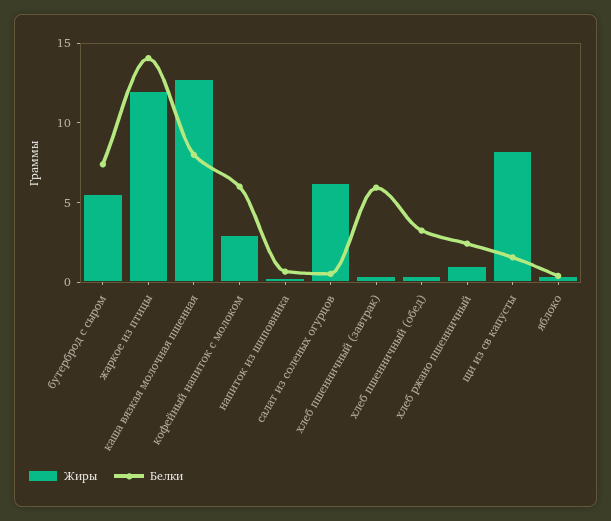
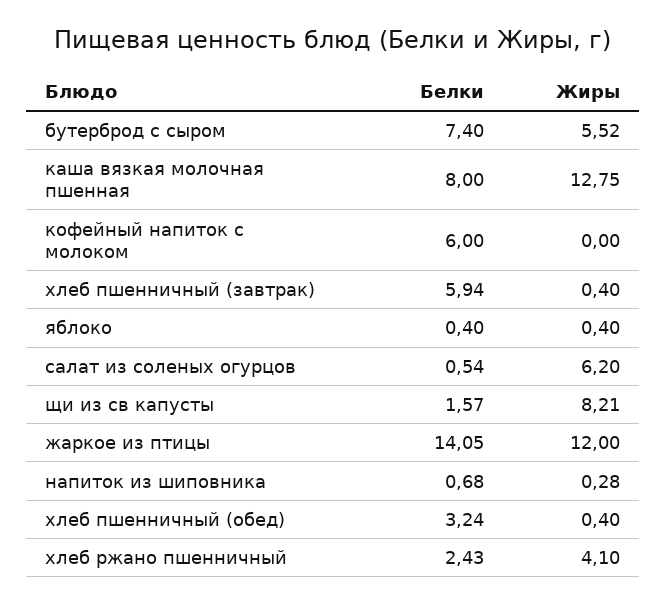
  {
    "Жиры": {
      "бутерброд с сыром": 5.52,
      "жаркое из птицы": 12,
      "каша вязкая молочная пшенная": 12.75,
-     "кофейный напиток с молоком": 3,
+     "кофейный напиток с молоком": 0,
      "напиток из шиповника": 0.28,
      "салат из соленых огурцов": 6.2,
      "хлеб пшенничный (завтрак)": 0.4,
      "хлеб пшенничный (обед)": 0.4,
-     "хлеб ржано пшенничный": 1,
+     "хлеб ржано пшенничный": 4.1,
      "щи из св капусты": 8.21,
      "яблоко": 0.4
    },
    "Белки": {
      "бутерброд с сыром": 7.4,
      "жаркое из птицы": 14.05,
      "каша вязкая молочная пшенная": 8,
      "кофейный напиток с молоком": 6,
      "напиток из шиповника": 0.68,
      "салат из соленых огурцов": 0.54,
      "хлеб пшенничный (завтрак)": 5.94,
      "хлеб пшенничный (обед)": 3.24,
      "хлеб ржано пшенничный": 2.43,
      "щи из св капусты": 1.57,
      "яблоко": 0.4
    }
  }

